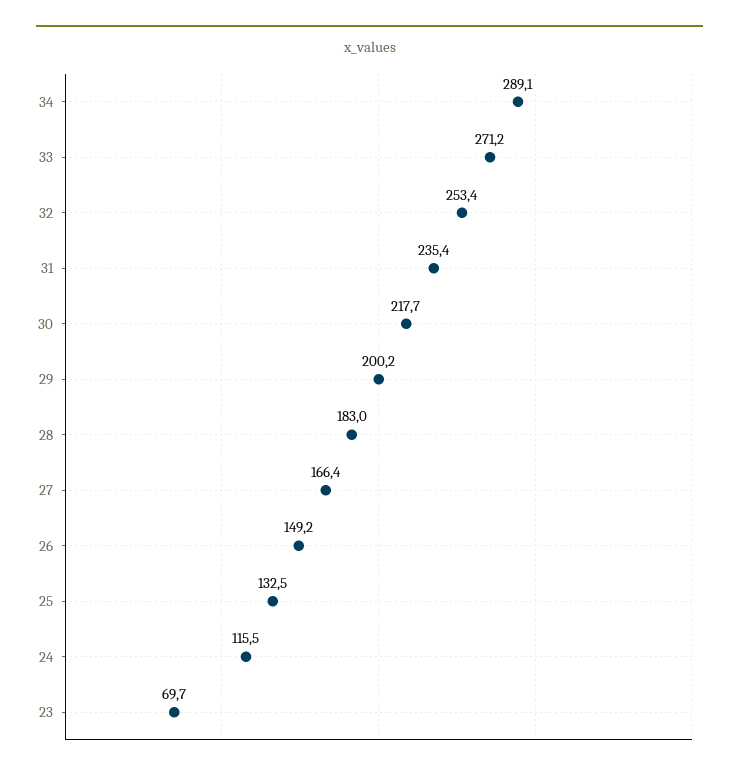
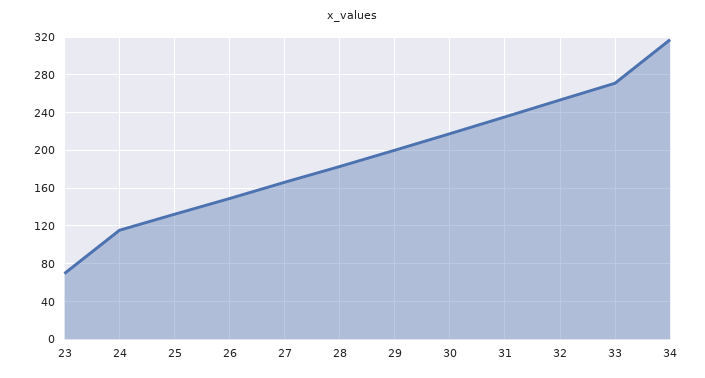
  {
-   "34": 289.1,
+   "34": 320,
    "33": 271.2,
    "32": 253.4,
    "31": 235.4,
    "30": 217.7,
    "29": 200.2,
    "28": 183,
    "27": 166.4,
    "26": 149.2,
    "25": 132.5,
    "24": 115.5,
    "23": 69.7
  }

